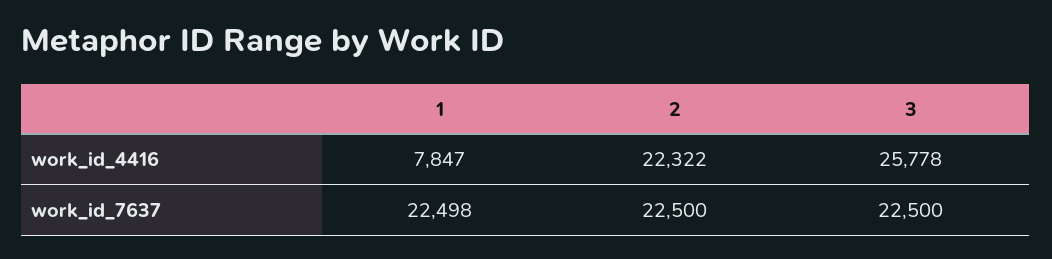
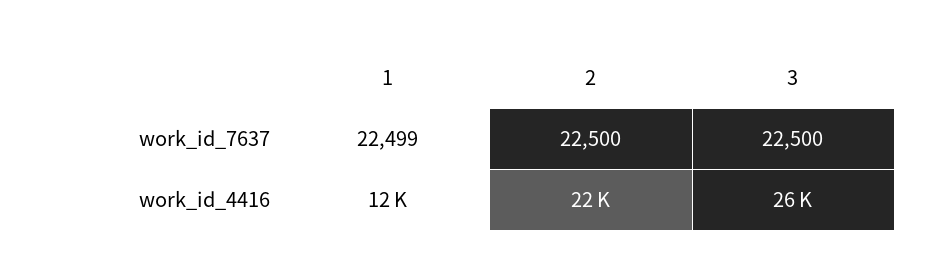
  {
    "1": {
-     "work_id_4416": 7847,
+     "work_id_4416": 12000,
-     "work_id_7637": 22498
+     "work_id_7637": 22499
    },
    "2": {
      "work_id_4416": 22322,
      "work_id_7637": 22500
    },
    "3": {
      "work_id_4416": 25778,
      "work_id_7637": 22500
    }
  }

